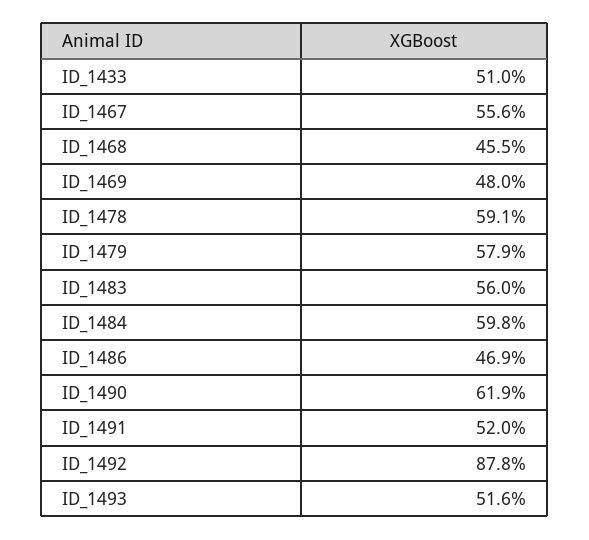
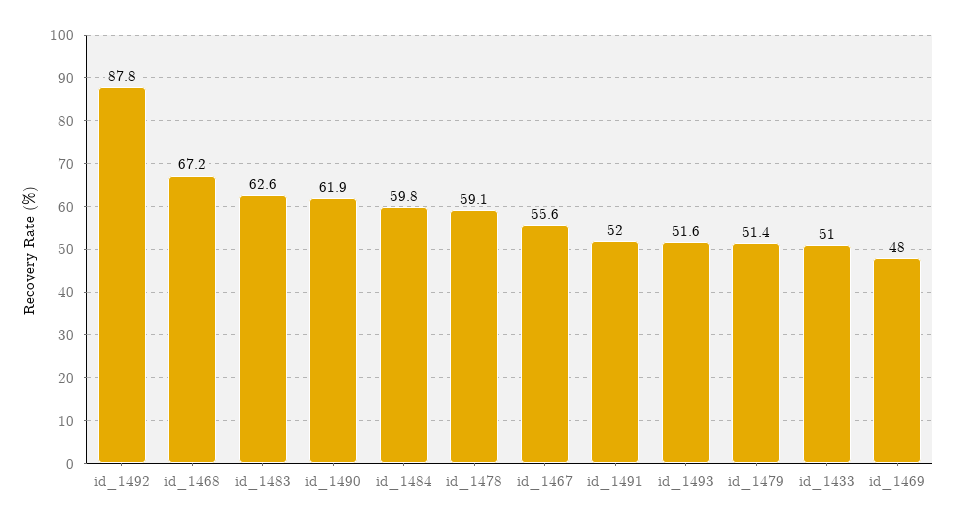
  {
    "ID_1433": 51,
    "ID_1467": 55.6,
-   "ID_1468": 45.5,
+   "ID_1468": 67.2,
    "ID_1469": 48,
    "ID_1478": 59.1,
-   "ID_1479": 57.9,
+   "ID_1479": 51.4,
-   "ID_1483": 56,
+   "ID_1483": 62.6,
    "ID_1484": 59.8,
-   "ID_1486": 46.9,
    "ID_1490": 61.9,
    "ID_1491": 52,
    "ID_1492": 87.8,
    "ID_1493": 51.6
  }

